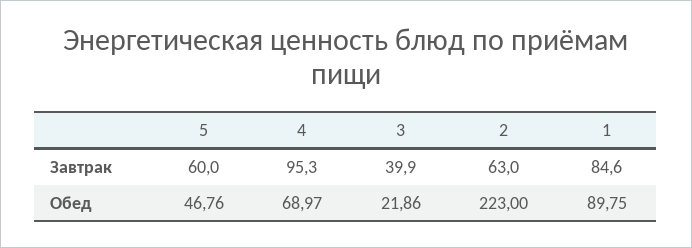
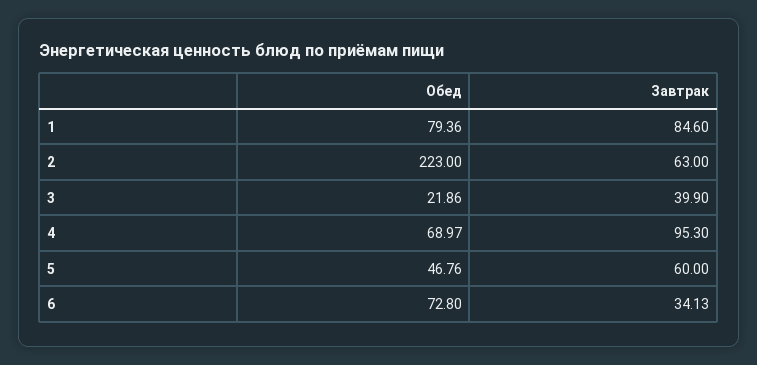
  {
    "5": {
      "Завтрак": 60,
      "Обед": 46.76
    },
    "4": {
      "Завтрак": 95.3,
      "Обед": 68.97
    },
    "3": {
      "Завтрак": 39.9,
      "Обед": 21.86
    },
    "2": {
      "Завтрак": 63,
      "Обед": 223
    },
    "1": {
      "Завтрак": 84.6,
-     "Обед": 89.75
+     "Обед": 79.36
-   }
+   },
+   "6": {
+     "Обед": 72.8,
+     "Завтрак": 34.13
+   }
  }

